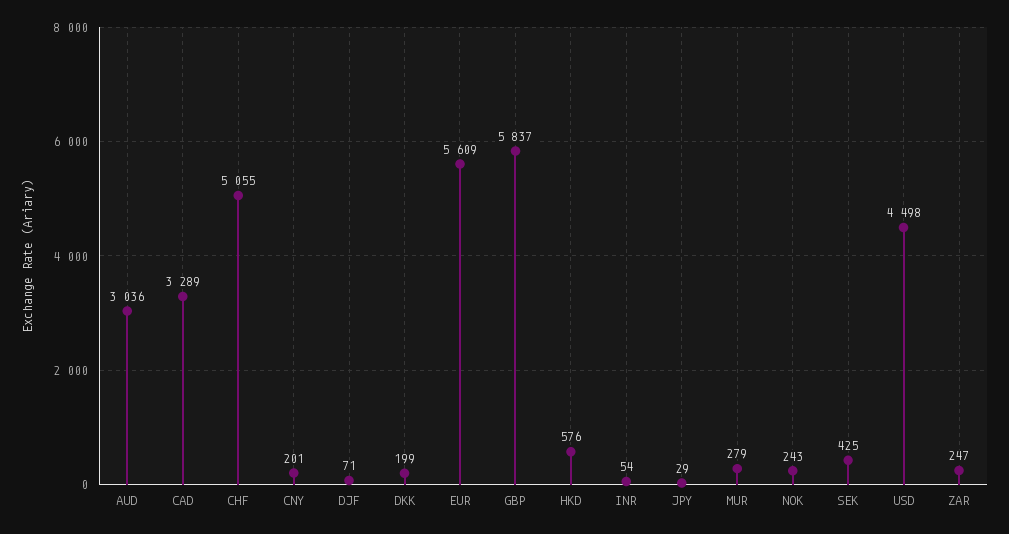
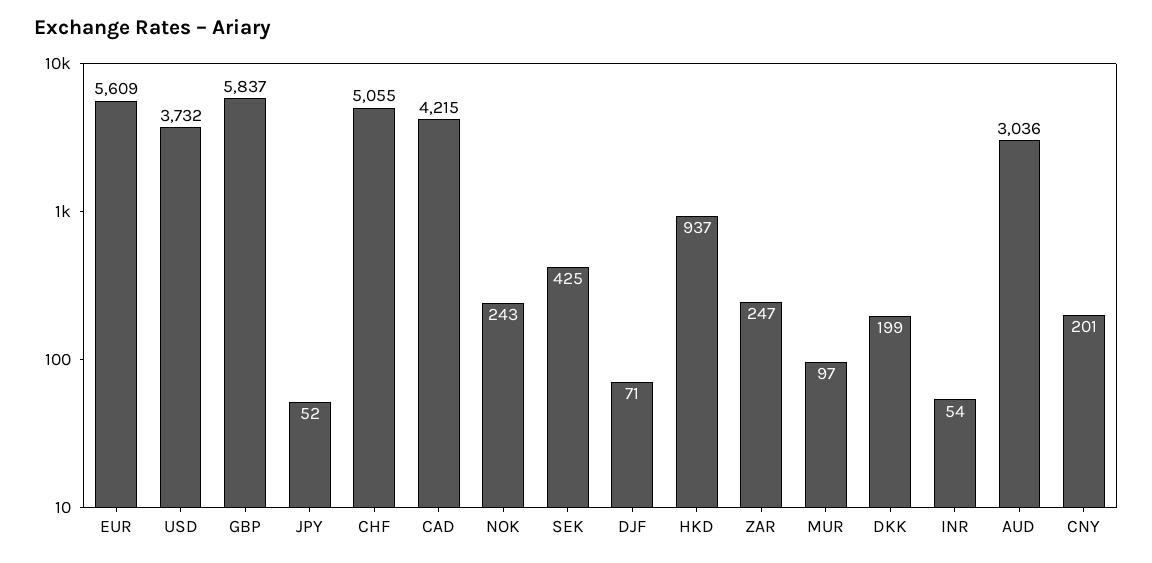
  {
    "AUD": 3036,
-   "CAD": 3289,
+   "CAD": 4215,
    "CHF": 5055,
    "CNY": 201,
    "DJF": 71,
    "DKK": 199,
    "EUR": 5609,
    "GBP": 5837,
-   "HKD": 576,
+   "HKD": 937,
    "INR": 54,
-   "JPY": 29,
+   "JPY": 52,
-   "MUR": 279,
+   "MUR": 97,
    "NOK": 243,
    "SEK": 425,
-   "USD": 4498,
+   "USD": 3732,
    "ZAR": 247
  }

